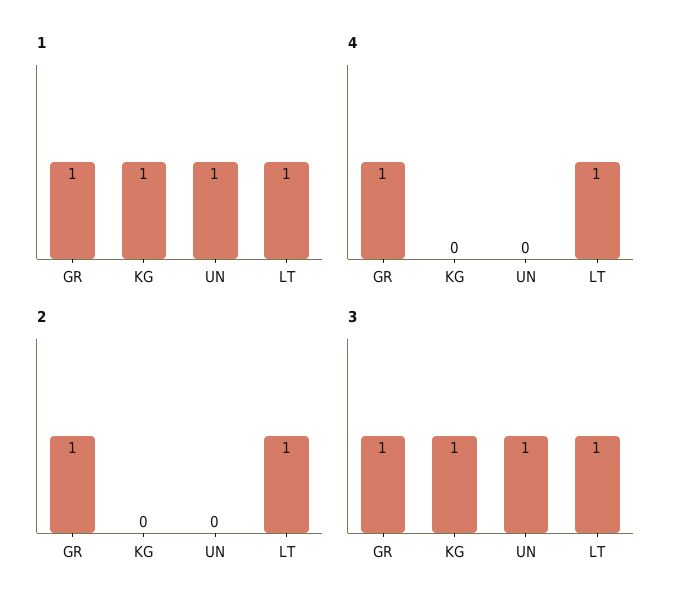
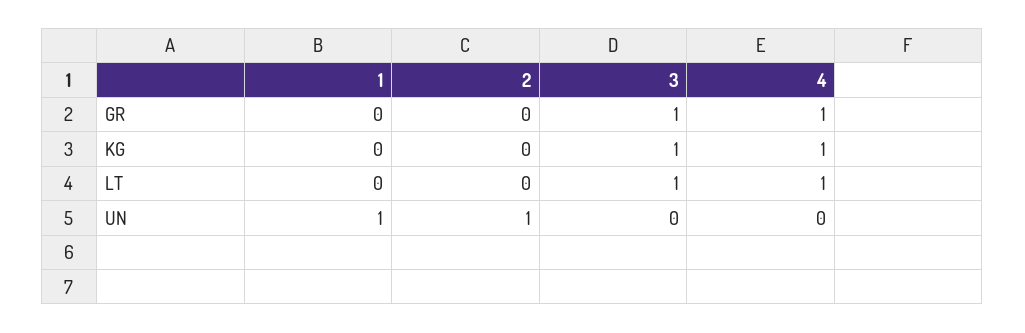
  {
    "1": {
-     "GR": 1,
+     "GR": 0,
-     "KG": 1,
+     "KG": 0,
      "UN": 1,
-     "LT": 1
+     "LT": 0
    },
    "4": {
      "GR": 1,
-     "KG": 0,
+     "KG": 1,
      "UN": 0,
      "LT": 1
    },
    "2": {
-     "GR": 1,
+     "GR": 0,
      "KG": 0,
-     "UN": 0,
+     "UN": 1,
-     "LT": 1
+     "LT": 0
    },
    "3": {
      "GR": 1,
      "KG": 1,
-     "UN": 1,
+     "UN": 0,
      "LT": 1
    }
  }

